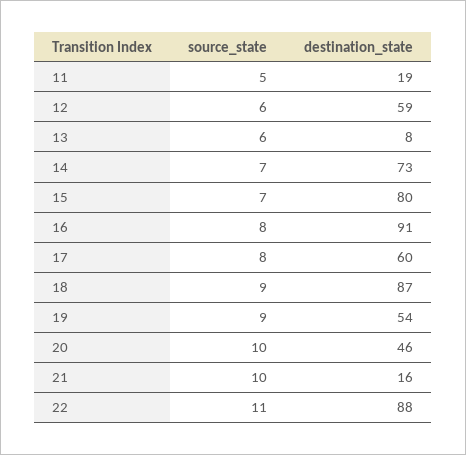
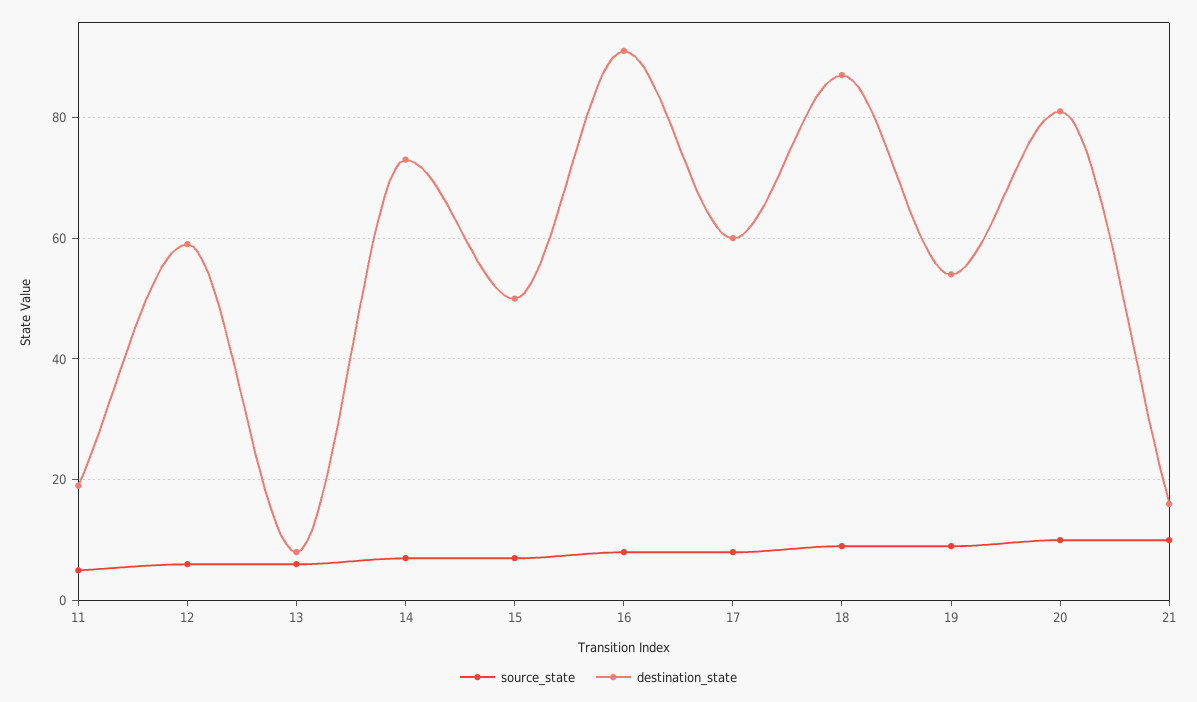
  {
    "source_state": {
      "11": 5,
      "12": 6,
      "13": 6,
      "14": 7,
      "15": 7,
      "16": 8,
      "17": 8,
      "18": 9,
      "19": 9,
      "20": 10,
-     "21": 10,
+     "21": 10
-     "22": 11
    },
    "destination_state": {
      "11": 19,
      "12": 59,
      "13": 8,
      "14": 73,
-     "15": 80,
+     "15": 50,
      "16": 91,
      "17": 60,
      "18": 87,
      "19": 54,
-     "20": 46,
+     "20": 80,
-     "21": 16,
+     "21": 16
-     "22": 88
    }
  }

